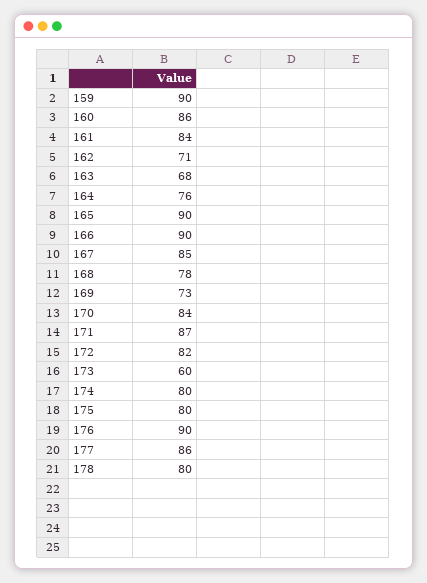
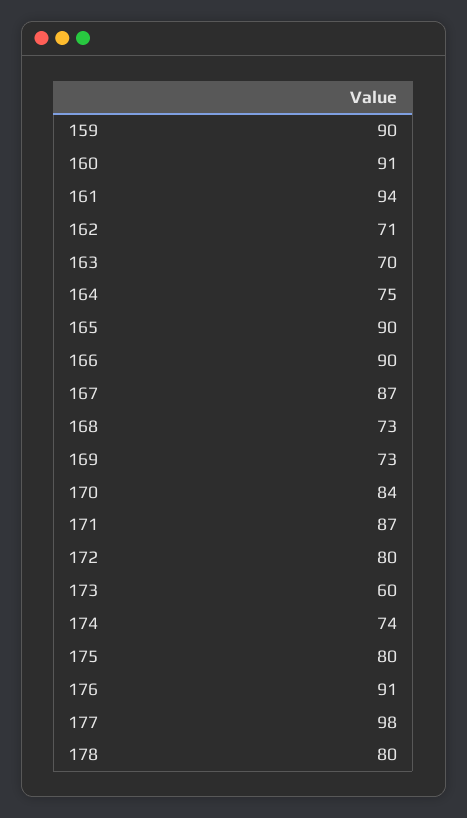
  {
    "159": 90,
-   "160": 86,
+   "160": 91,
-   "161": 84,
+   "161": 94,
    "162": 71,
-   "163": 68,
+   "163": 70,
-   "164": 76,
+   "164": 75,
    "165": 90,
    "166": 90,
-   "167": 85,
+   "167": 87,
-   "168": 78,
+   "168": 73,
    "169": 73,
    "170": 84,
    "171": 87,
-   "172": 82,
+   "172": 80,
    "173": 60,
-   "174": 80,
+   "174": 74,
    "175": 80,
-   "176": 90,
+   "176": 91,
-   "177": 86,
+   "177": 98,
    "178": 80
  }

